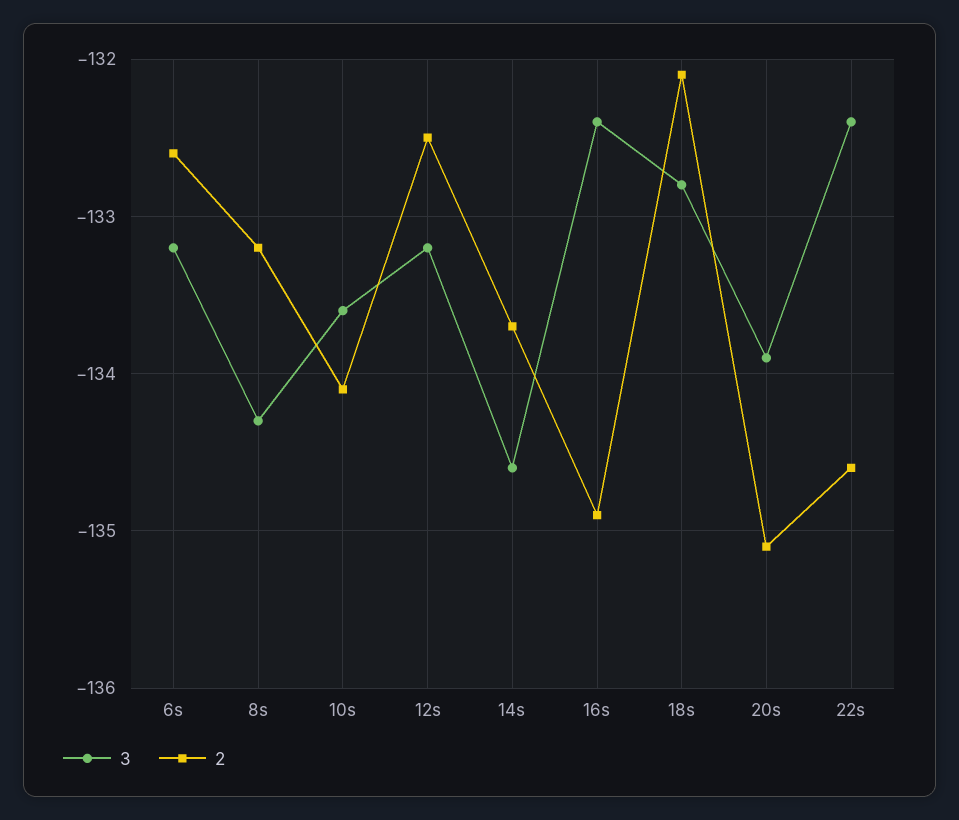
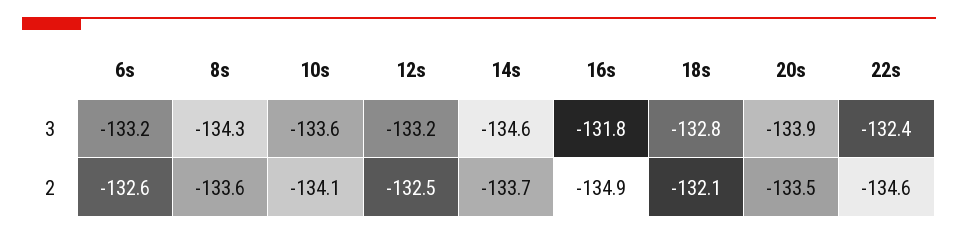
  {
    "3": {
      "6s": -133.2,
      "8s": -134.3,
      "10s": -133.6,
      "12s": -133.2,
      "14s": -134.6,
-     "16s": -132.4,
+     "16s": -131.8,
      "18s": -132.8,
      "20s": -133.9,
      "22s": -132.4
    },
    "2": {
      "6s": -132.6,
-     "8s": -133.2,
+     "8s": -133.6,
      "10s": -134.1,
      "12s": -132.5,
      "14s": -133.7,
      "16s": -134.9,
      "18s": -132.1,
-     "20s": -135.1,
+     "20s": -133.5,
      "22s": -134.6
    }
  }

